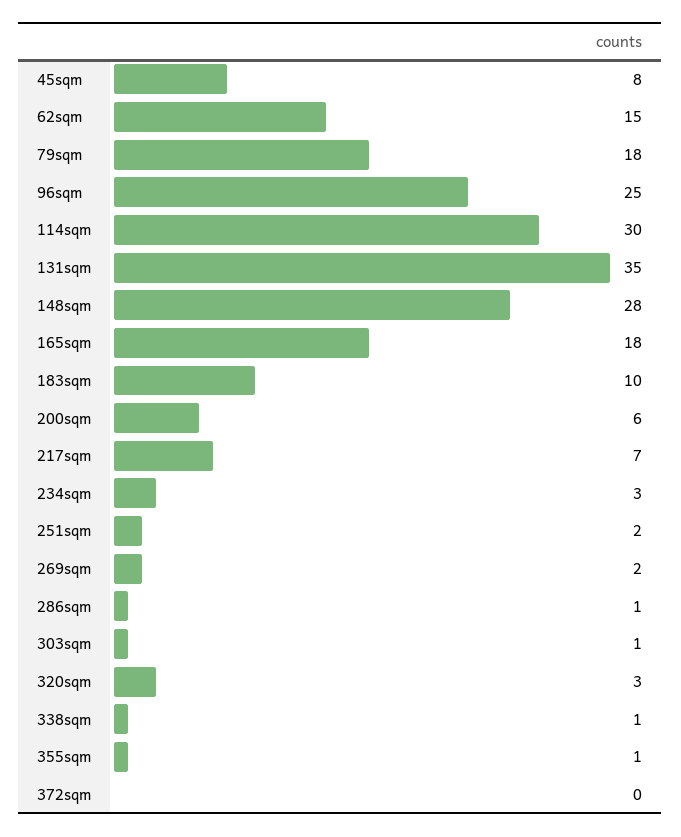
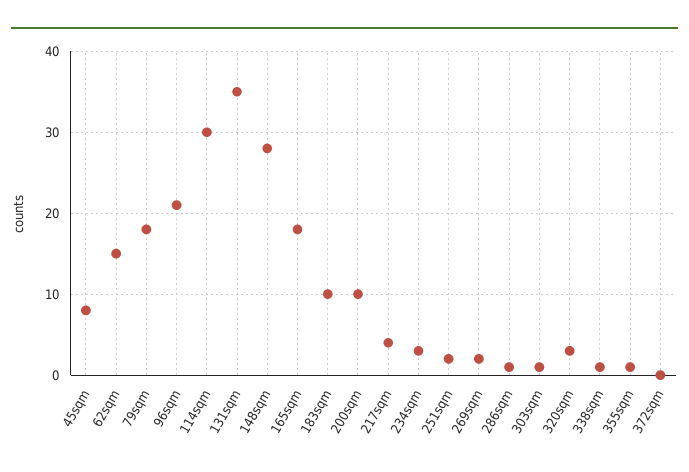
  {
    "45sqm": 8,
    "62sqm": 15,
    "79sqm": 18,
-   "96sqm": 25,
+   "96sqm": 21,
    "114sqm": 30,
    "131sqm": 35,
    "148sqm": 28,
    "165sqm": 18,
    "183sqm": 10,
-   "200sqm": 6,
+   "200sqm": 10,
-   "217sqm": 7,
+   "217sqm": 4,
    "234sqm": 3,
    "251sqm": 2,
    "269sqm": 2,
    "286sqm": 1,
    "303sqm": 1,
    "320sqm": 3,
    "338sqm": 1,
    "355sqm": 1,
    "372sqm": 0
  }

